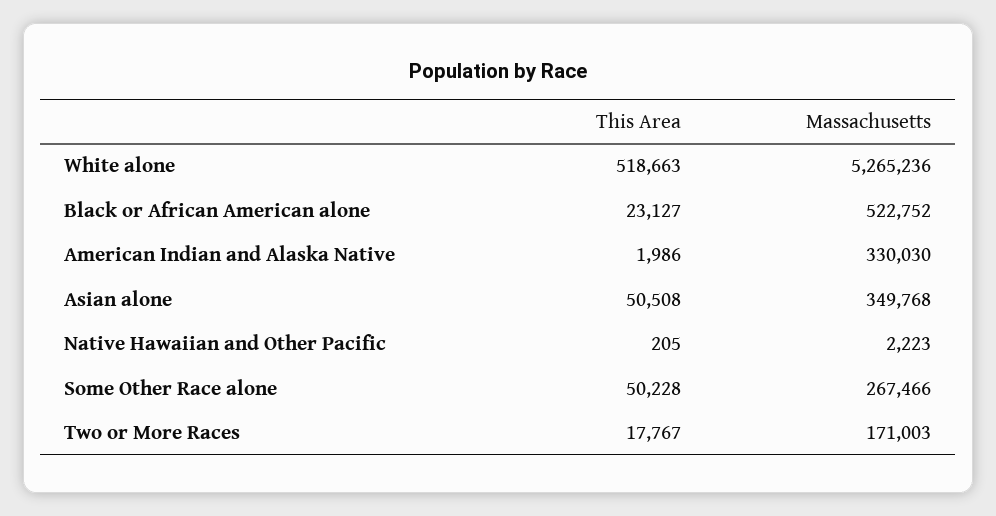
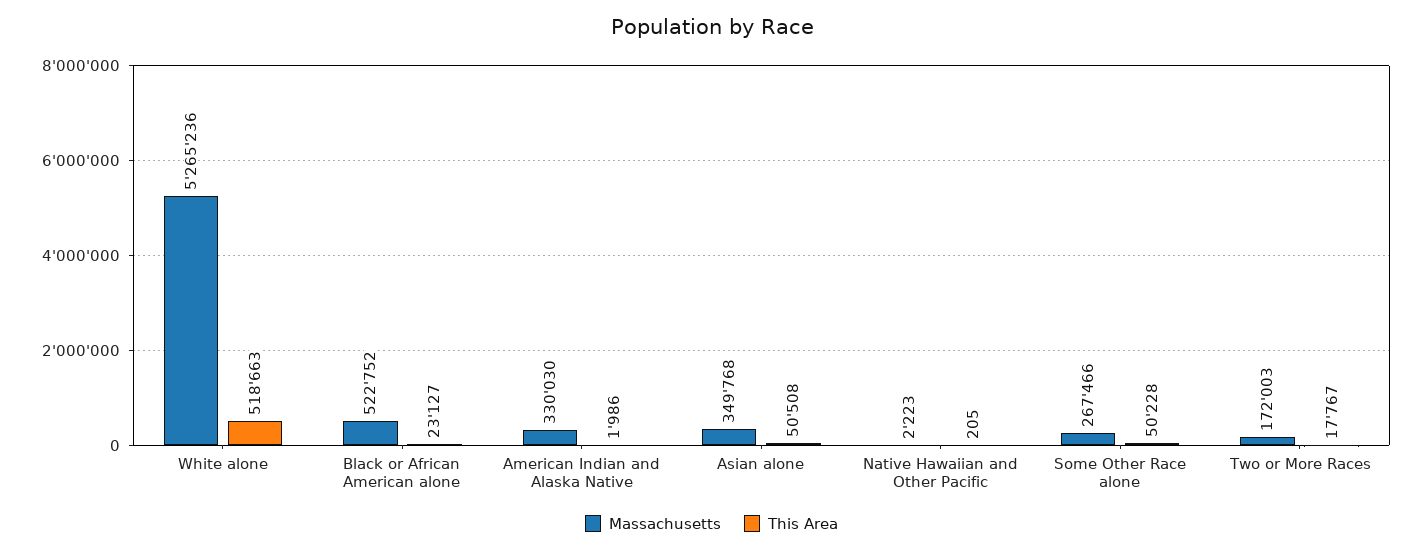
  {
    "This Area": {
      "White alone": 518663,
      "Black or African American alone": 23127,
      "American Indian and Alaska Native": 1986,
      "Asian alone": 50508,
      "Native Hawaiian and Other Pacific": 205,
      "Some Other Race alone": 50228,
      "Two or More Races": 17767
    },
    "Massachusetts": {
      "White alone": 5265236,
      "Black or African American alone": 522752,
      "American Indian and Alaska Native": 330030,
      "Asian alone": 349768,
      "Native Hawaiian and Other Pacific": 2223,
      "Some Other Race alone": 267466,
-     "Two or More Races": 171003
+     "Two or More Races": 172003
    }
  }

